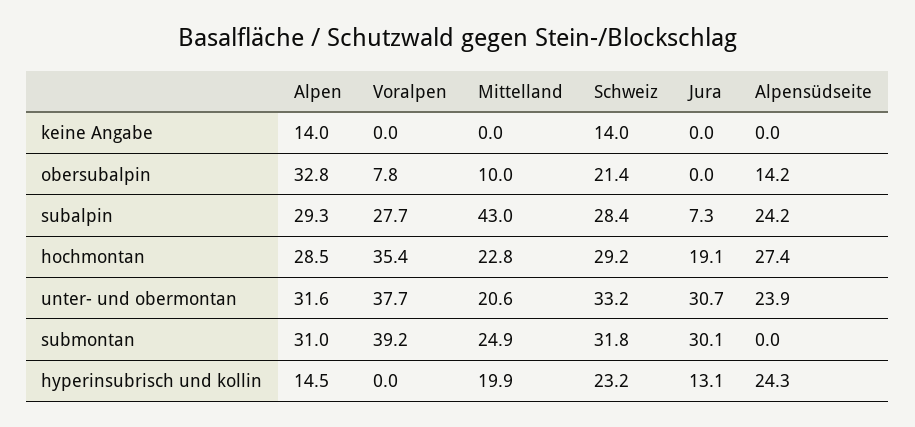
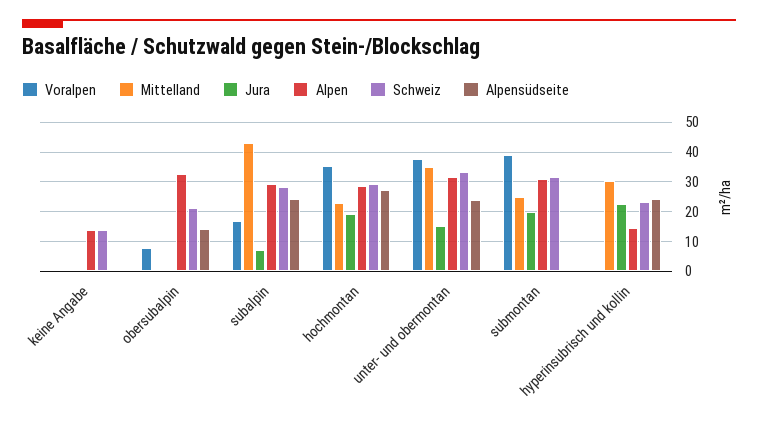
  {
    "Alpen": {
      "keine Angabe": 14,
      "obersubalpin": 32.8,
      "subalpin": 29.3,
      "hochmontan": 28.5,
      "unter- und obermontan": 31.6,
      "submontan": 31,
      "hyperinsubrisch und kollin": 14.5
    },
    "Voralpen": {
      "keine Angabe": 0,
      "obersubalpin": 7.8,
-     "subalpin": 27.7,
+     "subalpin": 17.5,
      "hochmontan": 35.4,
      "unter- und obermontan": 37.7,
      "submontan": 39.2,
      "hyperinsubrisch und kollin": 0
    },
    "Mittelland": {
      "keine Angabe": 0,
-     "obersubalpin": 10,
+     "obersubalpin": 0,
      "subalpin": 43,
      "hochmontan": 22.8,
-     "unter- und obermontan": 20.6,
+     "unter- und obermontan": 35,
      "submontan": 24.9,
-     "hyperinsubrisch und kollin": 19.9
+     "hyperinsubrisch und kollin": 30
    },
    "Schweiz": {
      "keine Angabe": 14,
      "obersubalpin": 21.4,
      "subalpin": 28.4,
      "hochmontan": 29.2,
      "unter- und obermontan": 33.2,
      "submontan": 31.8,
      "hyperinsubrisch und kollin": 23.2
    },
    "Jura": {
      "keine Angabe": 0,
      "obersubalpin": 0,
      "subalpin": 7.3,
      "hochmontan": 19.1,
-     "unter- und obermontan": 30.7,
+     "unter- und obermontan": 15,
-     "submontan": 30.1,
+     "submontan": 20,
-     "hyperinsubrisch und kollin": 13.1
+     "hyperinsubrisch und kollin": 22.5
    },
    "Alpensüdseite": {
      "keine Angabe": 0,
      "obersubalpin": 14.2,
      "subalpin": 24.2,
      "hochmontan": 27.4,
      "unter- und obermontan": 23.9,
      "submontan": 0,
      "hyperinsubrisch und kollin": 24.3
    }
  }

